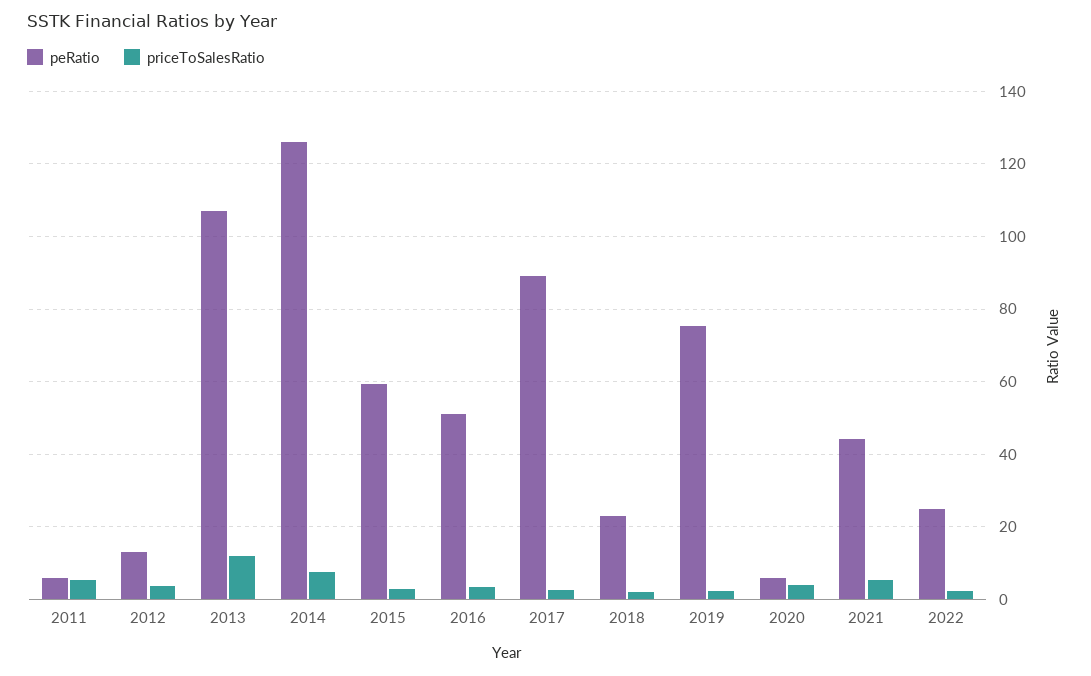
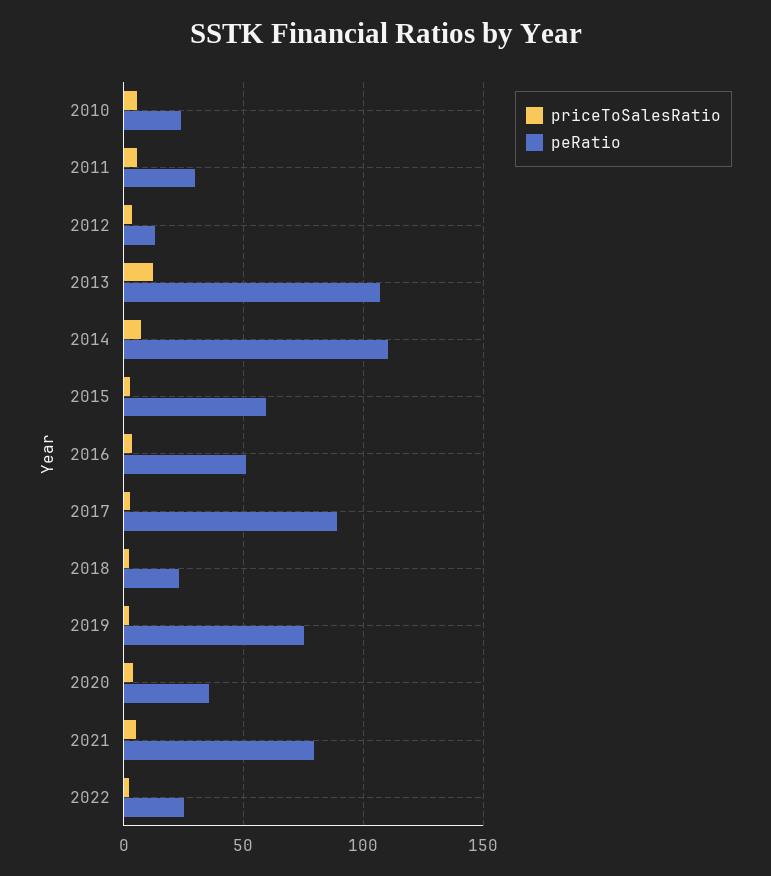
  {
    "peRatio": {
-     "2011": 6,
+     "2011": 30,
      "2012": 14,
      "2013": 108,
-     "2014": 126,
+     "2014": 110,
      "2015": 60,
      "2016": 52,
      "2017": 90,
      "2018": 24,
      "2019": 76,
-     "2020": 6,
+     "2020": 35,
-     "2021": 44,
+     "2021": 80,
-     "2022": 26
+     "2022": 26,
+     "2010": 25
    },
    "priceToSalesRatio": {
      "2011": 6,
      "2012": 4,
      "2013": 12,
      "2014": 8,
      "2015": 2,
      "2016": 4,
      "2017": 2,
      "2018": 2,
      "2019": 2,
      "2020": 4,
      "2021": 6,
-     "2022": 2
+     "2022": 2,
+     "2010": 5
    }
  }

